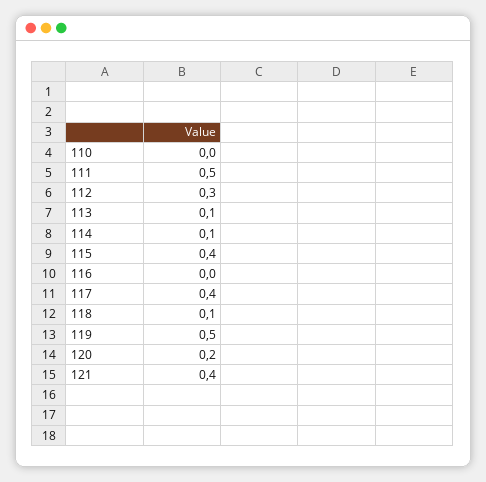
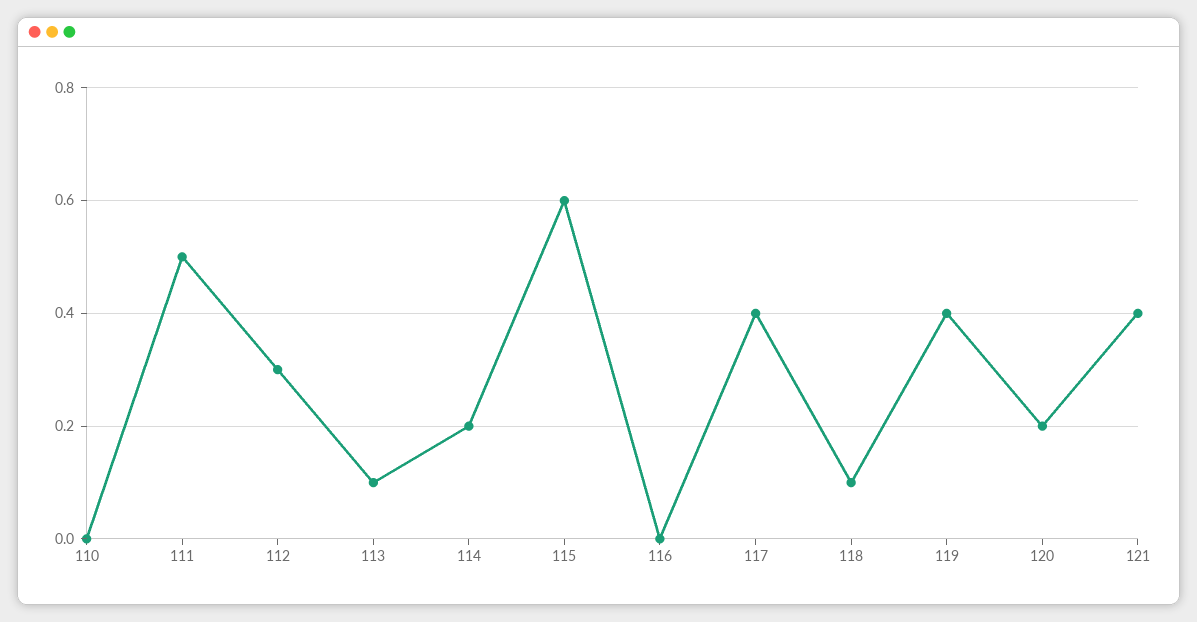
  {
    "110": 0,
    "111": 0.5,
    "112": 0.3,
    "113": 0.1,
-   "114": 0.1,
+   "114": 0.2,
-   "115": 0.4,
+   "115": 0.6,
    "116": 0,
    "117": 0.4,
    "118": 0.1,
-   "119": 0.5,
+   "119": 0.4,
    "120": 0.2,
    "121": 0.4
  }

